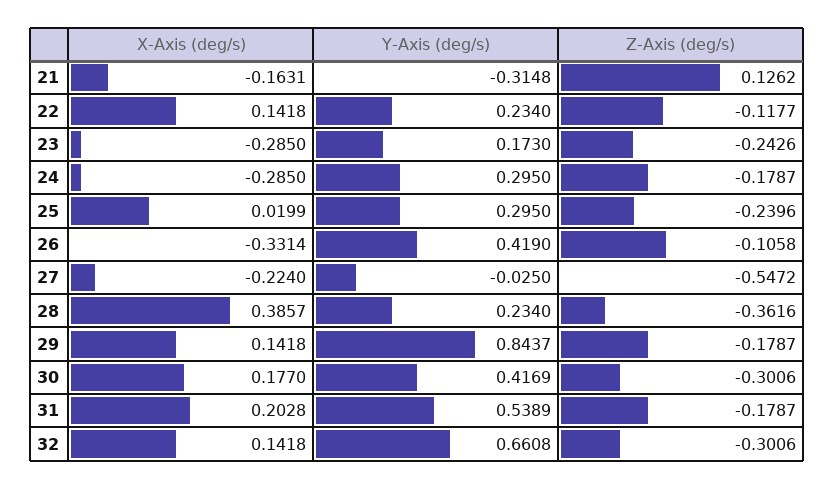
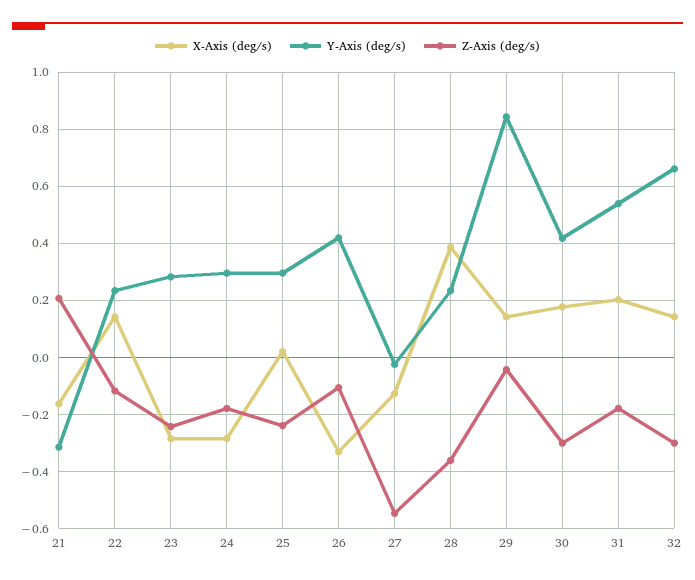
  {
    "X-Axis (deg/s)": {
      "21": -0.1631,
      "22": 0.1418,
      "23": -0.285,
      "24": -0.285,
      "25": 0.0199,
      "26": -0.3314,
-     "27": -0.224,
+     "27": -0.125,
      "28": 0.3857,
      "29": 0.1418,
      "30": 0.177,
      "31": 0.2028,
      "32": 0.1418
    },
    "Y-Axis (deg/s)": {
      "21": -0.3148,
      "22": 0.234,
-     "23": 0.173,
+     "23": 0.275,
      "24": 0.295,
      "25": 0.295,
      "26": 0.419,
      "27": -0.025,
      "28": 0.234,
      "29": 0.8437,
      "30": 0.4169,
      "31": 0.5389,
      "32": 0.6608
    },
    "Z-Axis (deg/s)": {
-     "21": 0.1262,
+     "21": 0.2,
      "22": -0.1177,
      "23": -0.2426,
      "24": -0.1787,
      "25": -0.2396,
      "26": -0.1058,
      "27": -0.5472,
      "28": -0.3616,
-     "29": -0.1787,
+     "29": -0.05,
      "30": -0.3006,
      "31": -0.1787,
      "32": -0.3006
    }
  }

